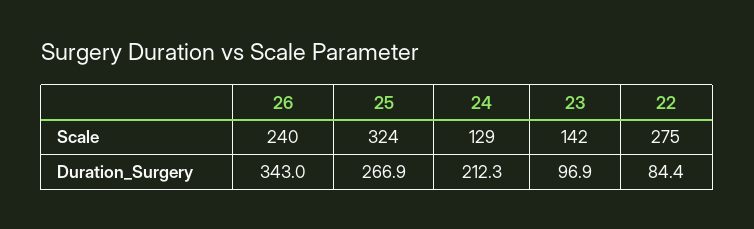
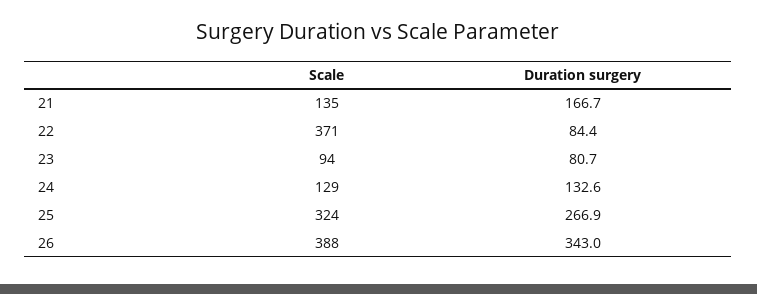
  {
    "26": {
-     "Scale": 240,
+     "Scale": 388,
      "Duration_Surgery": 343
    },
    "25": {
      "Scale": 324,
      "Duration_Surgery": 266.9
    },
    "24": {
      "Scale": 129,
-     "Duration_Surgery": 212.3
+     "Duration_Surgery": 132.6
    },
    "23": {
-     "Scale": 142,
+     "Scale": 94,
-     "Duration_Surgery": 96.9
+     "Duration_Surgery": 80.7
    },
    "22": {
-     "Scale": 275,
+     "Scale": 371,
      "Duration_Surgery": 84.4
-   }
+   },
+   "21": {
+     "Scale": 135,
+     "Duration_Surgery": 166.7
+   }
  }

